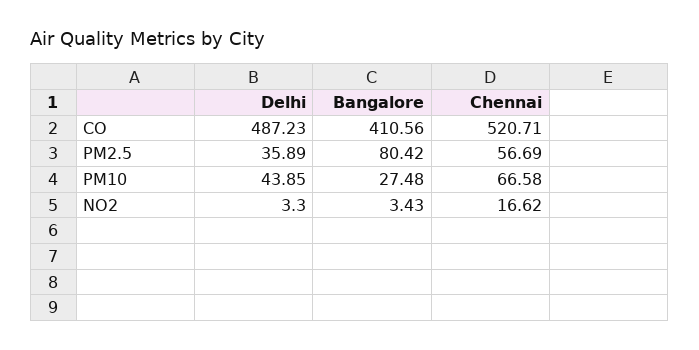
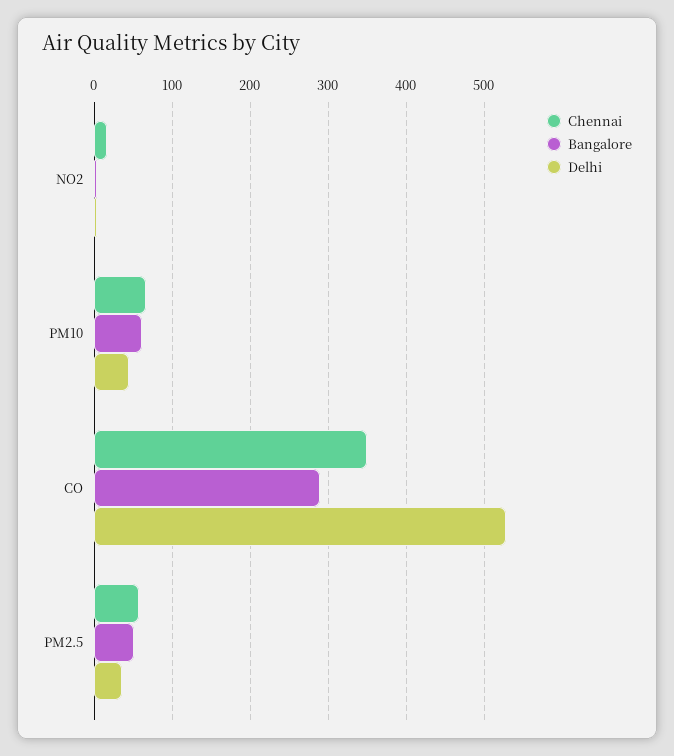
  {
    "Delhi": {
-     "CO": 487.23,
+     "CO": 530,
      "PM2.5": 35.89,
      "PM10": 43.85,
      "NO2": 3.3
    },
    "Bangalore": {
-     "CO": 410.56,
+     "CO": 290,
-     "PM2.5": 80.42,
+     "PM2.5": 50,
-     "PM10": 27.48,
+     "PM10": 60,
      "NO2": 3.43
    },
    "Chennai": {
-     "CO": 520.71,
+     "CO": 350,
      "PM2.5": 56.69,
      "PM10": 66.58,
      "NO2": 16.62
    }
  }

